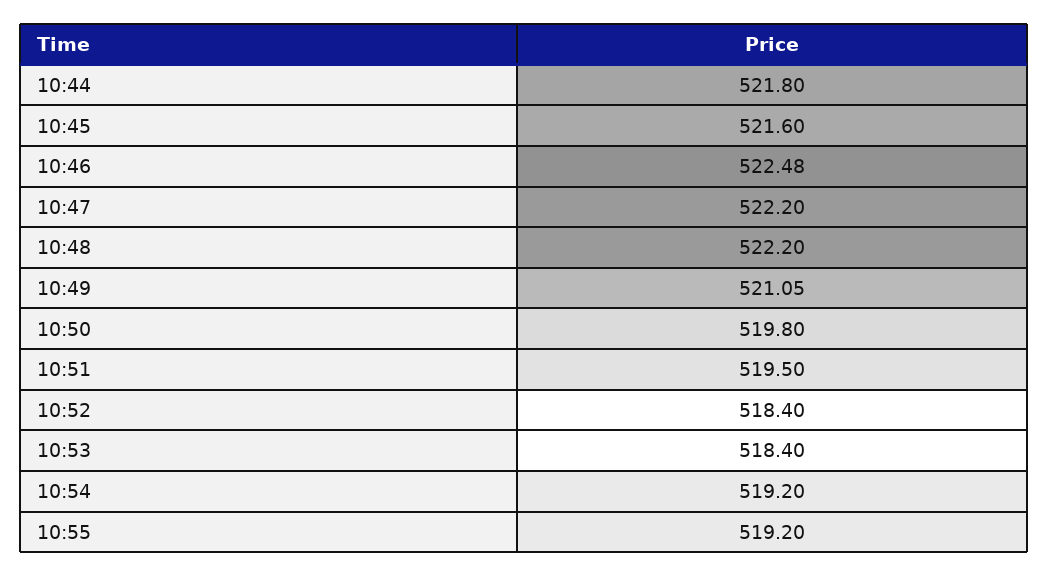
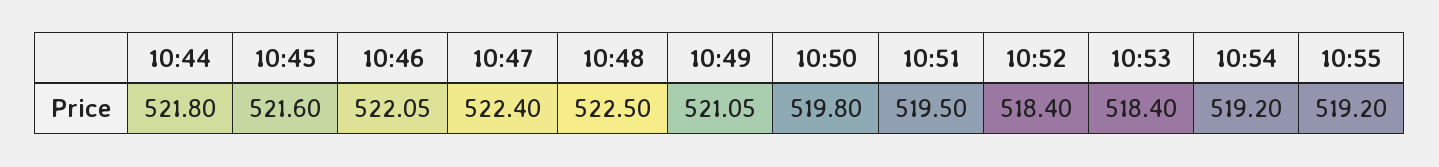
  {
    "10:44": 521.8,
    "10:45": 521.6,
-   "10:46": 522.48,
+   "10:46": 522.05,
-   "10:47": 522.2,
+   "10:47": 522.4,
-   "10:48": 522.2,
+   "10:48": 522.5,
    "10:49": 521.05,
    "10:50": 519.8,
    "10:51": 519.5,
    "10:52": 518.4,
    "10:53": 518.4,
    "10:54": 519.2,
    "10:55": 519.2
  }

